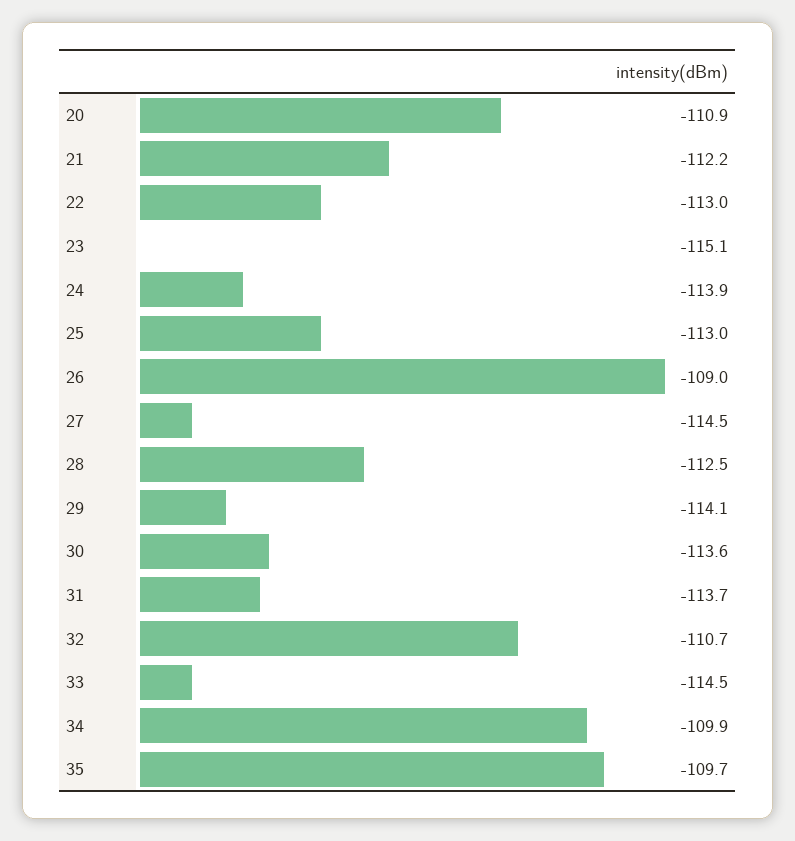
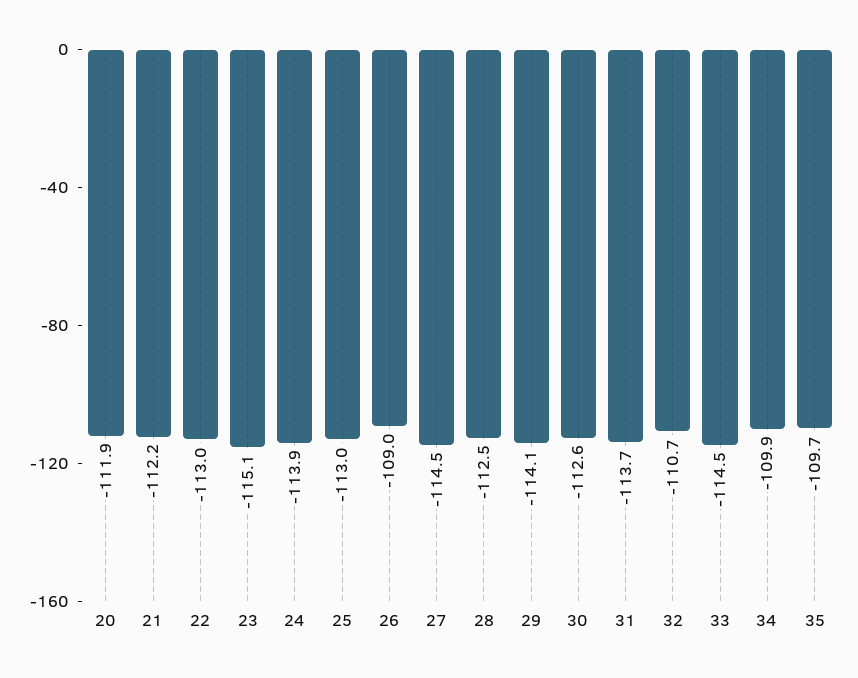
  {
-   "20": -110.9,
+   "20": -111.9,
    "21": -112.2,
    "22": -113,
    "23": -115.1,
    "24": -113.9,
    "25": -113,
    "26": -109,
    "27": -114.5,
    "28": -112.5,
    "29": -114.1,
-   "30": -113.6,
+   "30": -112.6,
    "31": -113.7,
    "32": -110.7,
    "33": -114.5,
    "34": -109.9,
    "35": -109.7
  }

